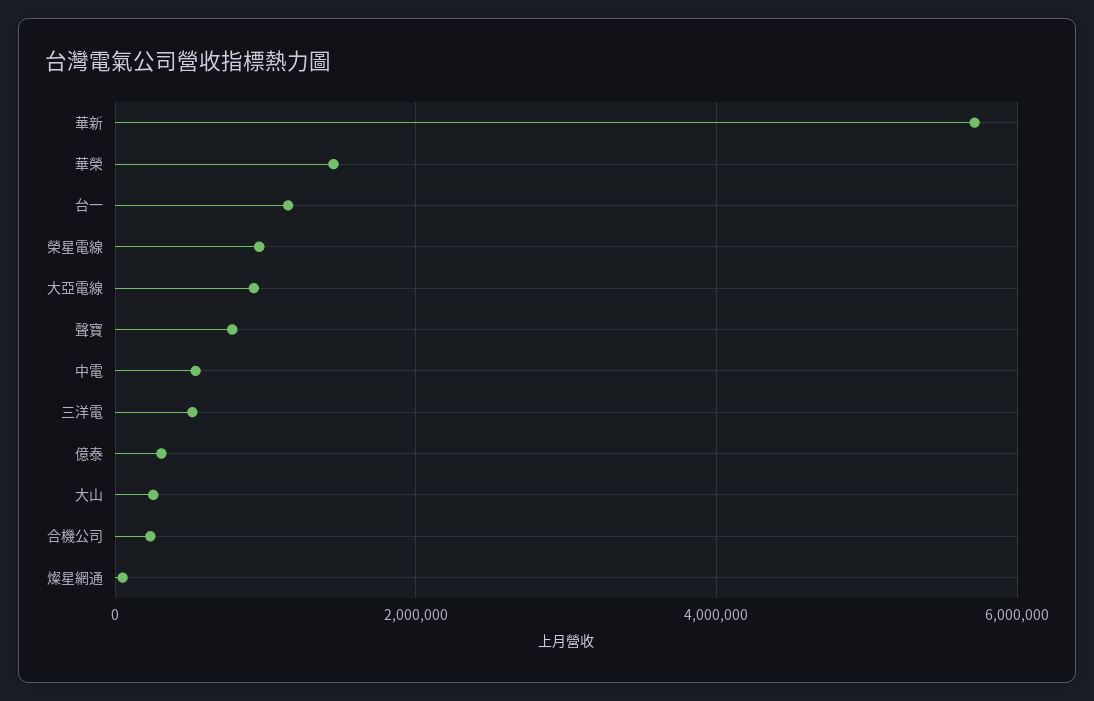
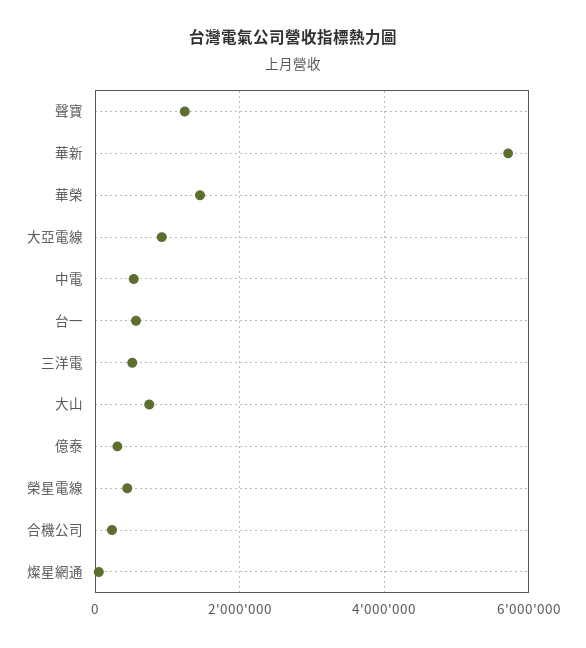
  {
    "華新": 5800000,
    "華榮": 1400000,
-   "台一": 1200000,
+   "台一": 600000,
-   "榮星電線": 1000000,
+   "榮星電線": 400000,
    "大亞電線": 1000000,
-   "聲寶": 800000,
+   "聲寶": 1200000,
    "中電": 600000,
    "三洋電": 600000,
    "億泰": 400000,
-   "大山": 200000,
+   "大山": 800000,
    "合機公司": 200000,
    "燦星網通": 0
  }

